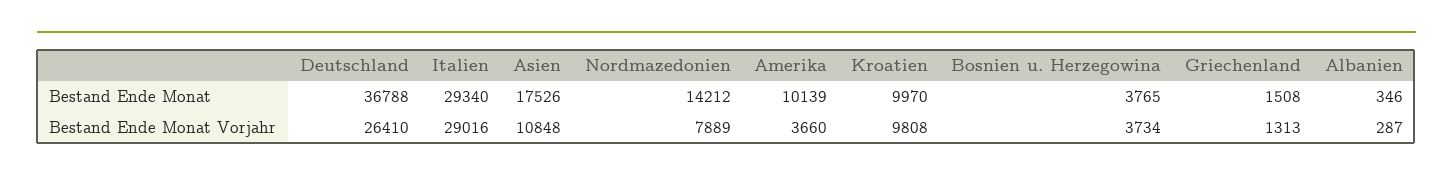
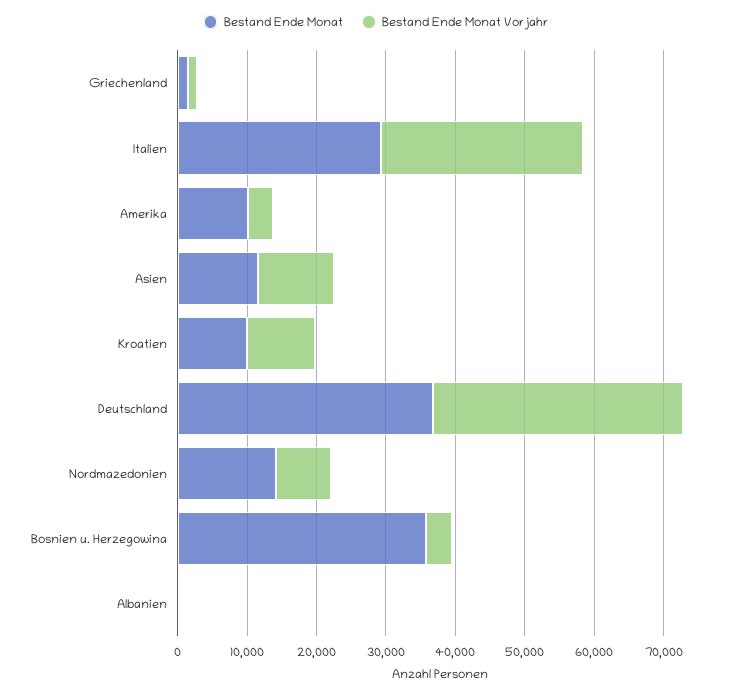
  {
    "Bestand Ende Monat": {
      "Deutschland": 36788,
      "Italien": 29340,
-     "Asien": 17526,
+     "Asien": 12000,
      "Nordmazedonien": 14212,
      "Amerika": 10139,
      "Kroatien": 9970,
-     "Bosnien u. Herzegowina": 3765,
+     "Bosnien u. Herzegowina": 36000,
      "Griechenland": 1508,
      "Albanien": 346
    },
    "Bestand Ende Monat Vorjahr": {
-     "Deutschland": 26410,
+     "Deutschland": 36000,
      "Italien": 29016,
      "Asien": 10848,
      "Nordmazedonien": 7889,
      "Amerika": 3660,
      "Kroatien": 9808,
      "Bosnien u. Herzegowina": 3734,
      "Griechenland": 1313,
      "Albanien": 287
    }
  }

